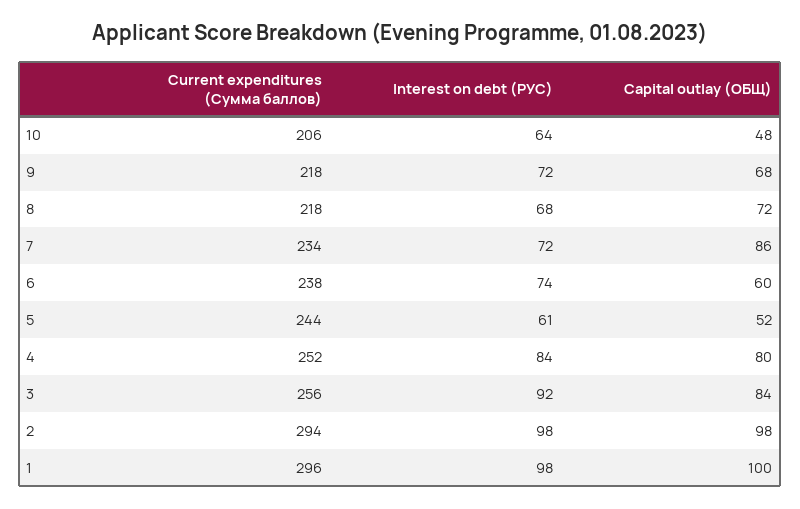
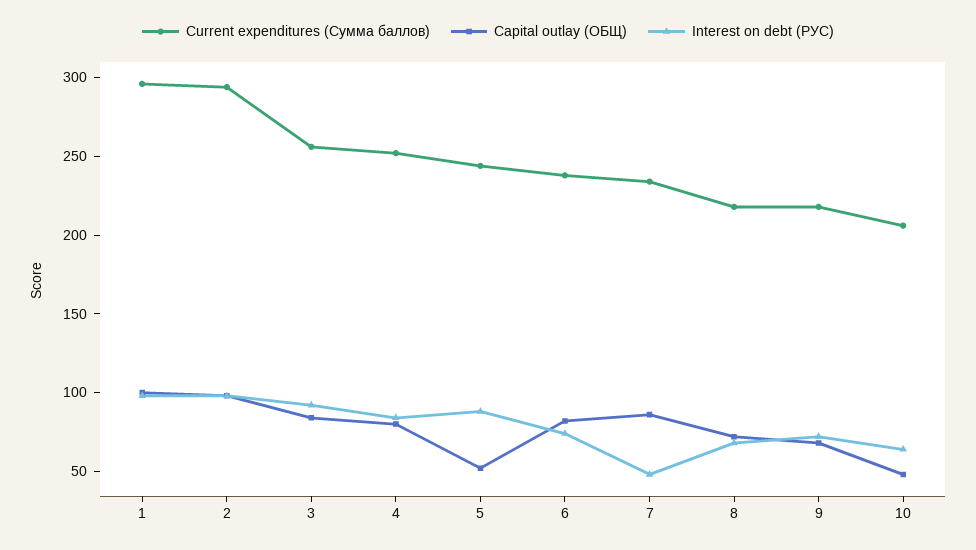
  {
    "Current expenditures (Сумма баллов)": {
      "10": 206,
      "9": 218,
      "8": 218,
      "7": 234,
      "6": 238,
      "5": 244,
      "4": 252,
      "3": 256,
      "2": 294,
      "1": 296
    },
    "Interest on debt (РУС)": {
      "10": 64,
      "9": 72,
      "8": 68,
-     "7": 72,
+     "7": 50,
      "6": 74,
-     "5": 61,
+     "5": 90,
      "4": 84,
      "3": 92,
      "2": 98,
      "1": 98
    },
    "Capital outlay (ОБЩ)": {
      "10": 48,
      "9": 68,
      "8": 72,
      "7": 86,
-     "6": 60,
+     "6": 80,
      "5": 52,
      "4": 80,
      "3": 84,
      "2": 98,
      "1": 100
    }
  }

